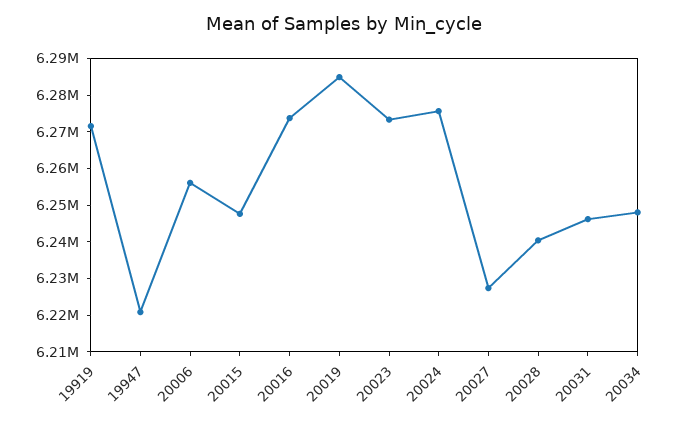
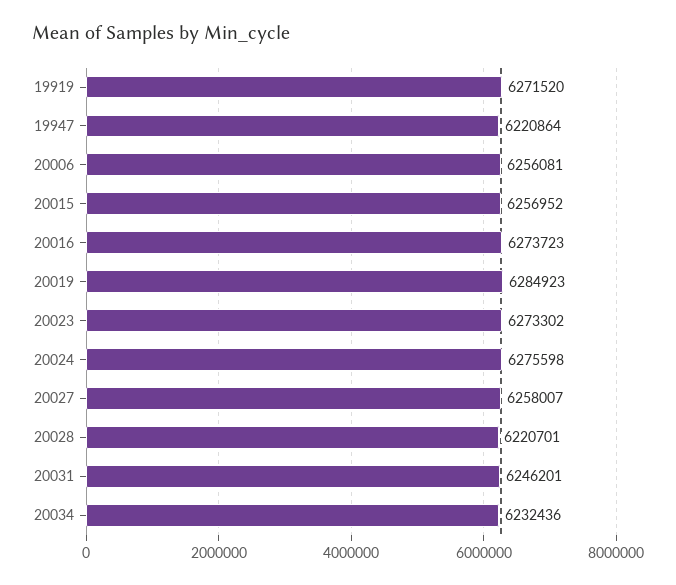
  {
    "19919": 6271520,
    "19947": 6220864,
    "20006": 6256081,
-   "20015": 6247500,
+   "20015": 6256952,
    "20016": 6273723,
    "20019": 6284923,
    "20023": 6273302,
    "20024": 6275598,
-   "20027": 6227500,
+   "20027": 6258007,
-   "20028": 6240000,
+   "20028": 6220701,
    "20031": 6246201,
-   "20034": 6247500
+   "20034": 6232436
  }

